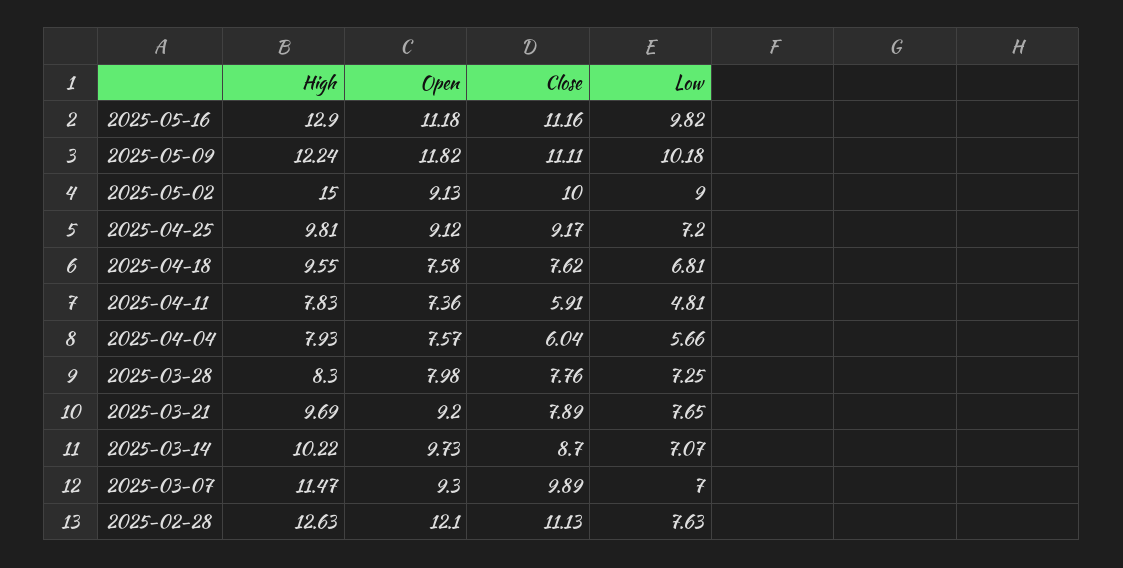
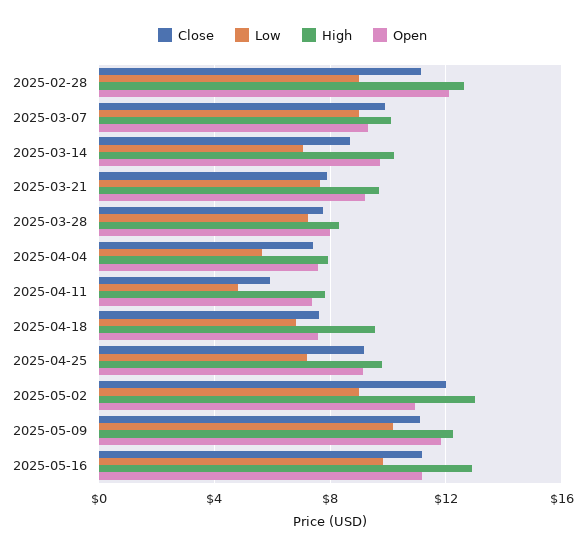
  {
    "High": {
      "2025-05-16": 12.9,
      "2025-05-09": 12.24,
-     "2025-05-02": 15,
+     "2025-05-02": 13,
      "2025-04-25": 9.81,
      "2025-04-18": 9.55,
      "2025-04-11": 7.83,
      "2025-04-04": 7.93,
      "2025-03-28": 8.3,
      "2025-03-21": 9.69,
      "2025-03-14": 10.22,
-     "2025-03-07": 11.47,
+     "2025-03-07": 10,
      "2025-02-28": 12.63
    },
    "Open": {
      "2025-05-16": 11.18,
      "2025-05-09": 11.82,
-     "2025-05-02": 9.13,
+     "2025-05-02": 11,
      "2025-04-25": 9.12,
      "2025-04-18": 7.58,
      "2025-04-11": 7.36,
      "2025-04-04": 7.57,
      "2025-03-28": 7.98,
      "2025-03-21": 9.2,
      "2025-03-14": 9.73,
      "2025-03-07": 9.3,
      "2025-02-28": 12.1
    },
    "Close": {
      "2025-05-16": 11.16,
      "2025-05-09": 11.11,
-     "2025-05-02": 10,
+     "2025-05-02": 12,
      "2025-04-25": 9.17,
      "2025-04-18": 7.62,
      "2025-04-11": 5.91,
-     "2025-04-04": 6.04,
+     "2025-04-04": 7.5,
      "2025-03-28": 7.76,
      "2025-03-21": 7.89,
      "2025-03-14": 8.7,
      "2025-03-07": 9.89,
      "2025-02-28": 11.13
    },
    "Low": {
      "2025-05-16": 9.82,
      "2025-05-09": 10.18,
      "2025-05-02": 9,
      "2025-04-25": 7.2,
      "2025-04-18": 6.81,
      "2025-04-11": 4.81,
      "2025-04-04": 5.66,
      "2025-03-28": 7.25,
      "2025-03-21": 7.65,
      "2025-03-14": 7.07,
-     "2025-03-07": 7,
+     "2025-03-07": 9,
-     "2025-02-28": 7.63
+     "2025-02-28": 9
    }
  }

